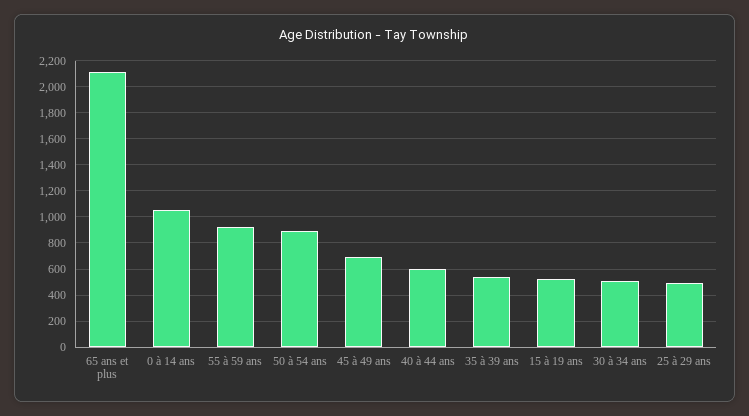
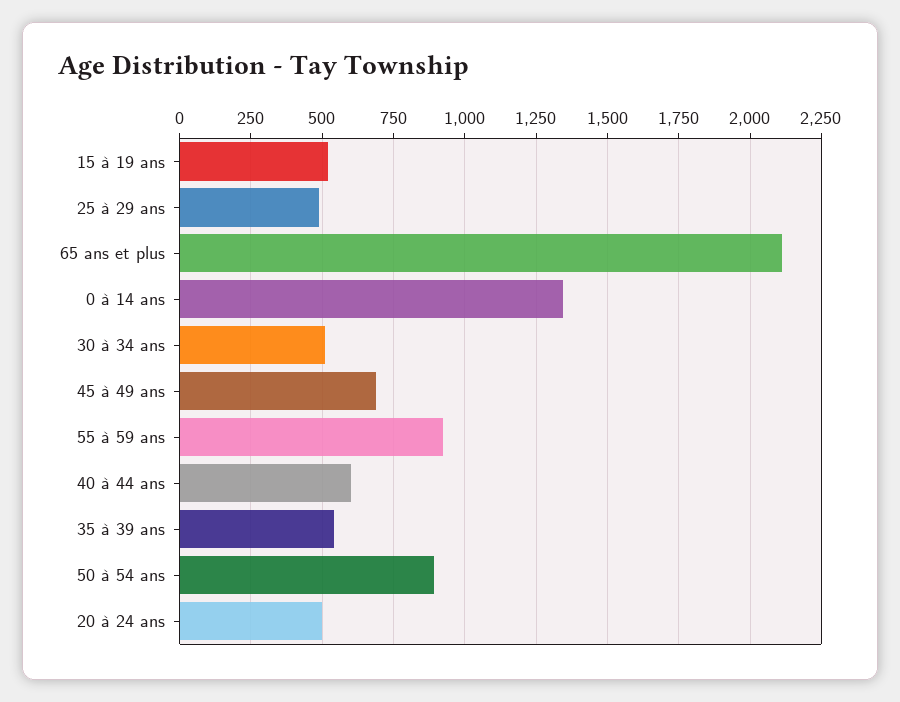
  {
    "65 ans et plus": 2100,
-   "0 à 14 ans": 1050,
+   "0 à 14 ans": 1350,
    "55 à 59 ans": 925,
    "50 à 54 ans": 900,
    "45 à 49 ans": 700,
    "40 à 44 ans": 600,
    "35 à 39 ans": 550,
    "15 à 19 ans": 525,
    "30 à 34 ans": 500,
-   "25 à 29 ans": 500
+   "25 à 29 ans": 500,
+   "20 à 24 ans": 500
  }

